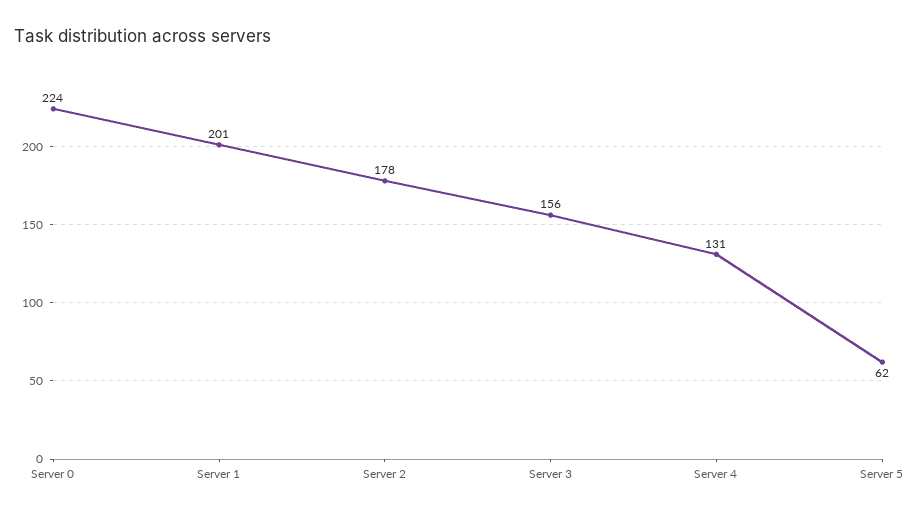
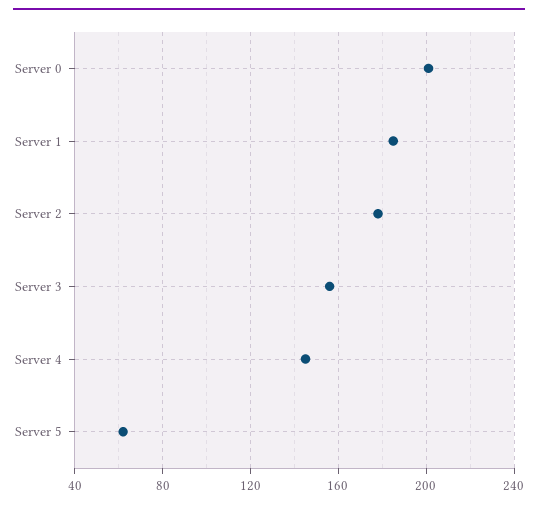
  {
-   "Server 0": 224,
+   "Server 0": 200,
-   "Server 1": 201,
+   "Server 1": 185,
    "Server 2": 178,
    "Server 3": 156,
-   "Server 4": 131,
+   "Server 4": 145,
    "Server 5": 62
  }

